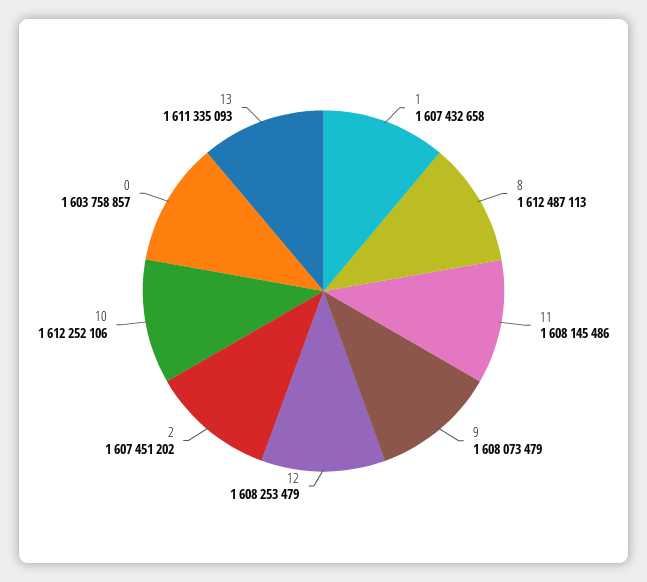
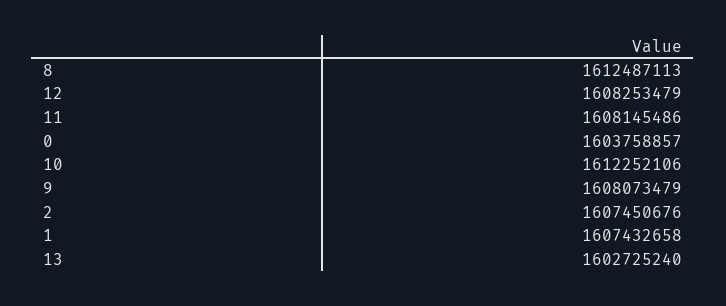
  {
    "1": 1607432658,
    "8": 1612487113,
    "11": 1608145486,
    "9": 1608073479,
    "12": 1608253479,
-   "2": 1607451202,
+   "2": 1607450676,
    "10": 1612252106,
    "0": 1603758857,
-   "13": 1611335093
+   "13": 1602725240
  }

